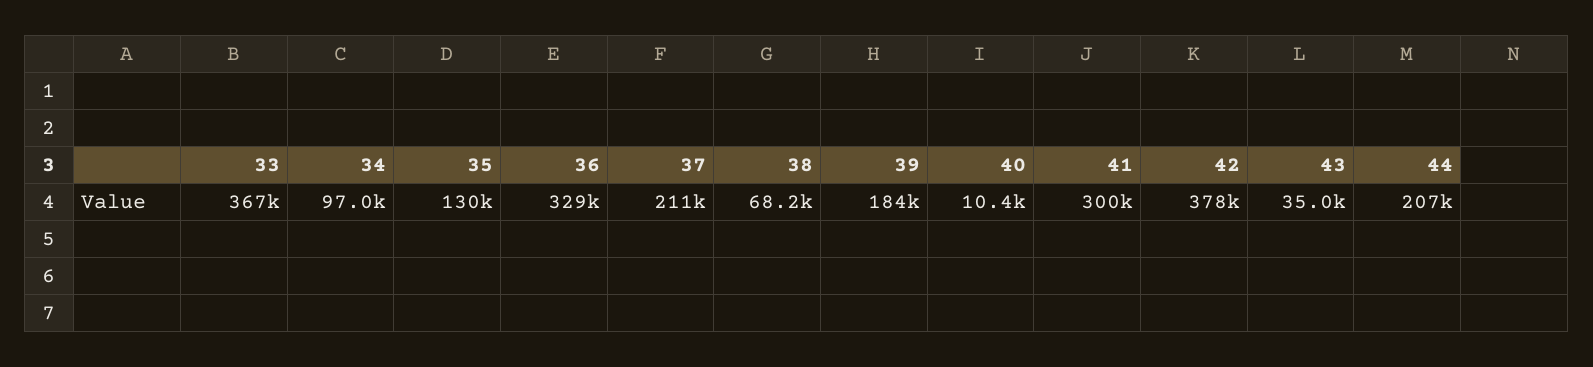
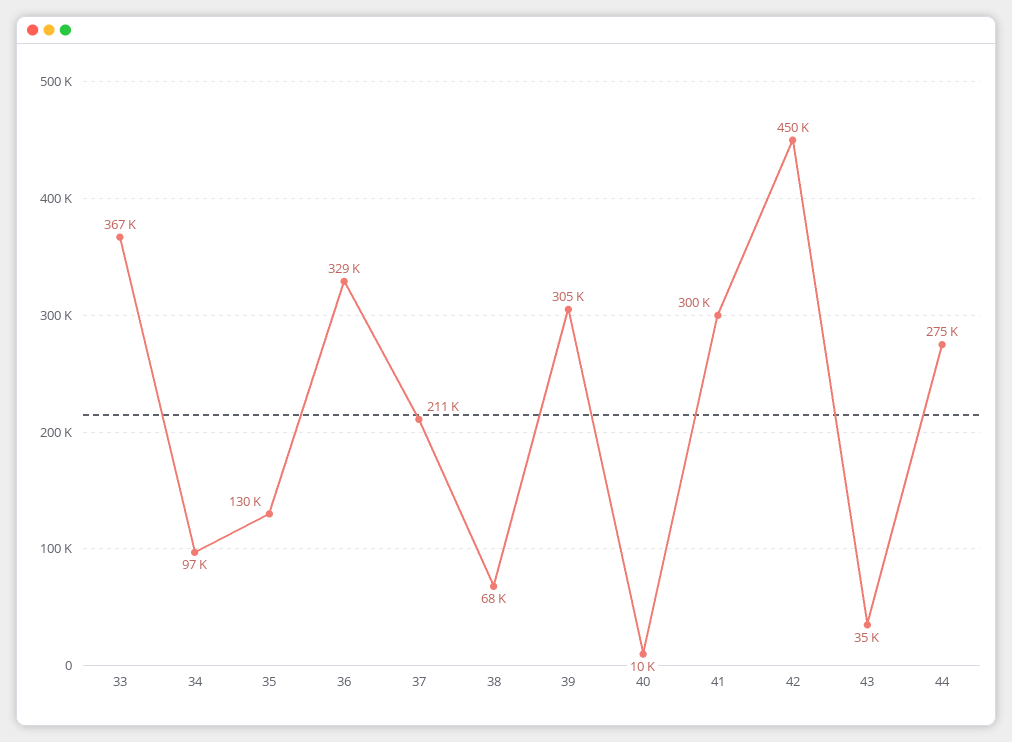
  {
    "33": 367000,
    "34": 97000,
    "35": 130000,
    "36": 329000,
    "37": 211000,
    "38": 68200,
-   "39": 184000,
+   "39": 305000,
    "40": 10400,
    "41": 300000,
-   "42": 378000,
+   "42": 450000,
    "43": 35000,
-   "44": 207000
+   "44": 275000
  }

